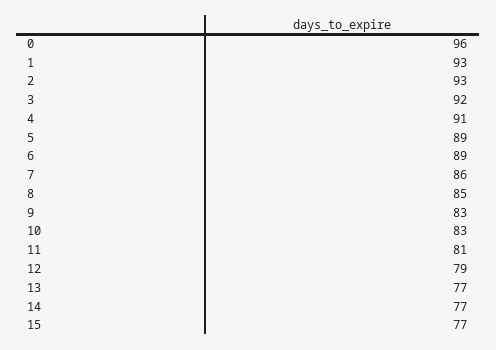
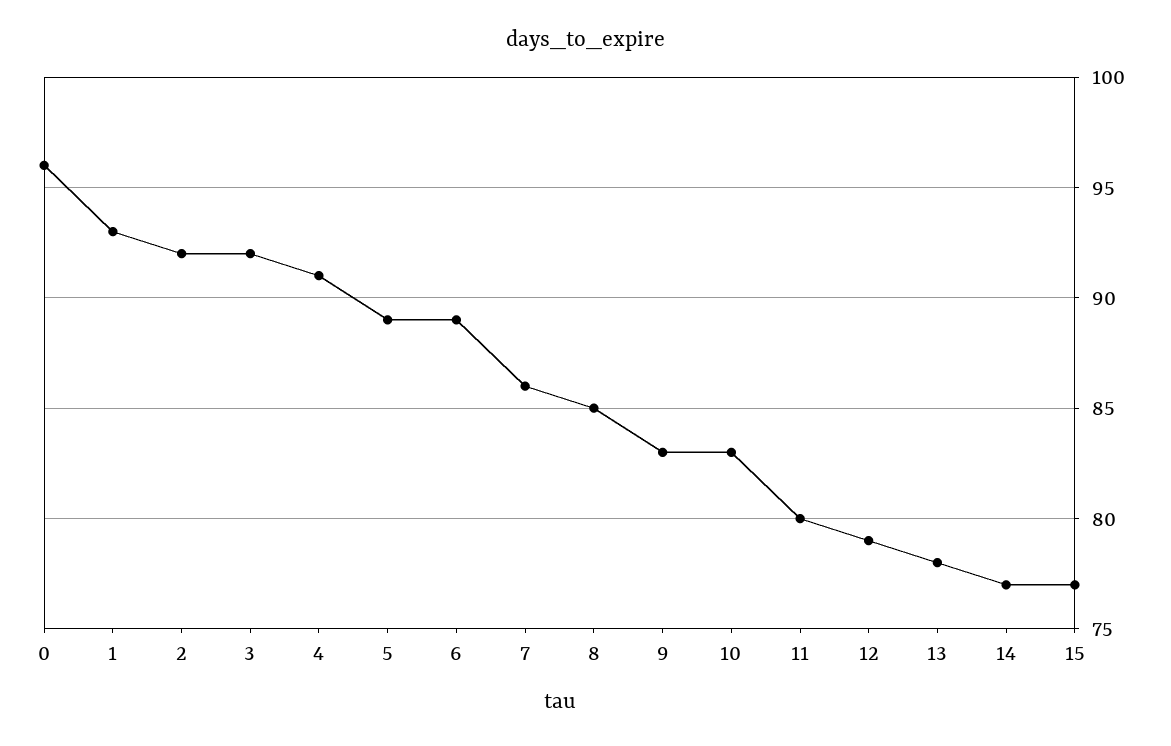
  {
    "0": 96,
    "1": 93,
-   "2": 93,
+   "2": 92,
    "3": 92,
    "4": 91,
    "5": 89,
    "6": 89,
    "7": 86,
    "8": 85,
    "9": 83,
    "10": 83,
-   "11": 81,
+   "11": 80,
    "12": 79,
-   "13": 77,
+   "13": 78,
    "14": 77,
    "15": 77
  }

